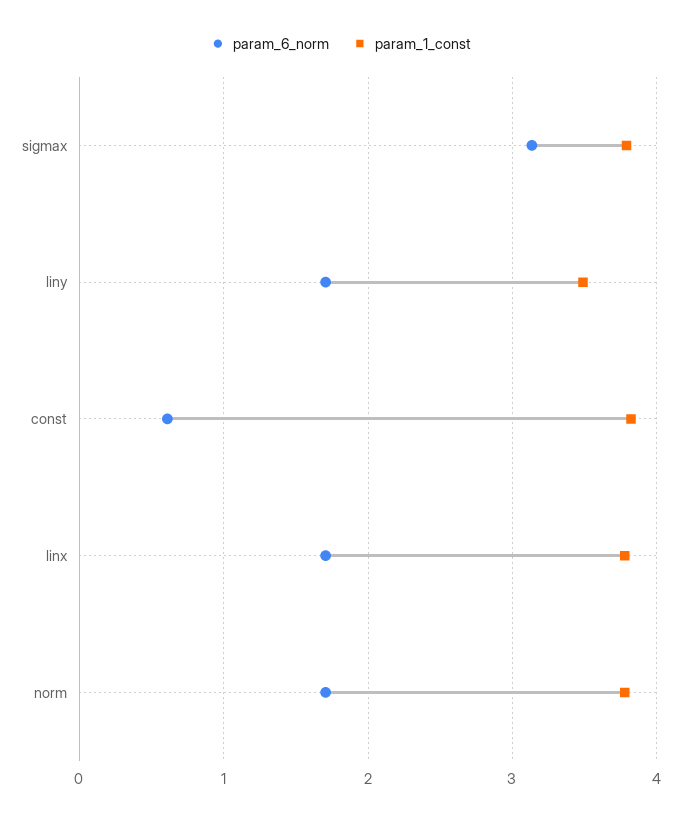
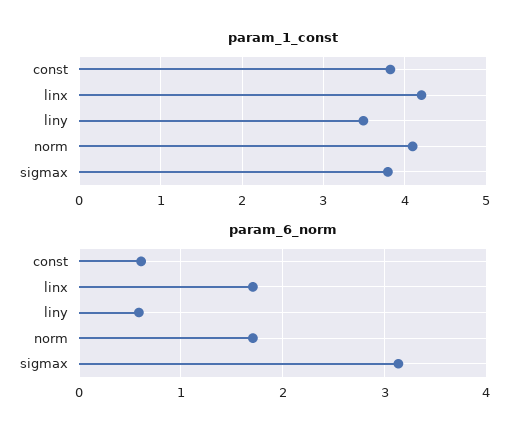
  {
    "param_6_norm": {
      "sigmax": 3.1,
-     "liny": 1.7,
+     "liny": 0.6,
      "const": 0.6,
      "linx": 1.7,
      "norm": 1.7
    },
    "param_1_const": {
      "sigmax": 3.8,
      "liny": 3.5,
      "const": 3.8,
-     "linx": 3.8,
+     "linx": 4.2,
-     "norm": 3.8
+     "norm": 4.1
    }
  }

